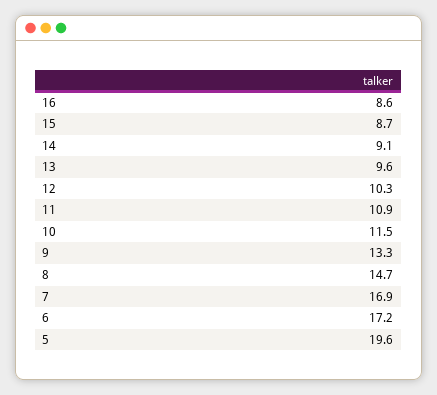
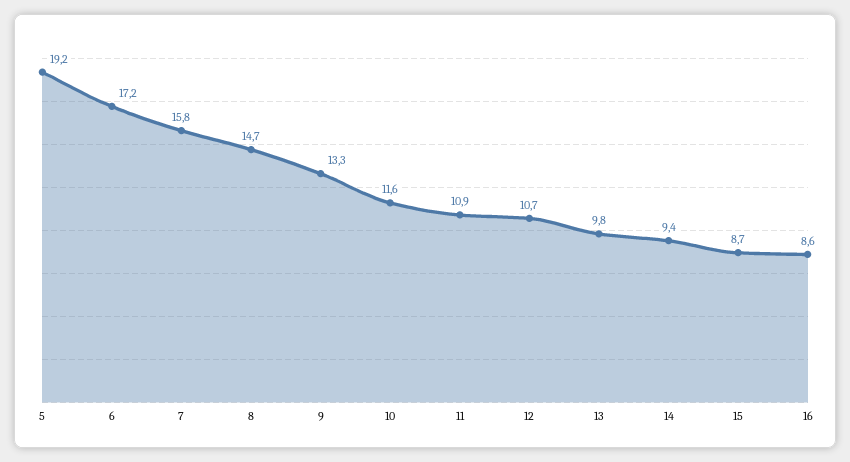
  {
    "16": 8.6,
    "15": 8.7,
-   "14": 9.1,
+   "14": 9.4,
-   "13": 9.6,
+   "13": 9.8,
-   "12": 10.3,
+   "12": 10.7,
    "11": 10.9,
-   "10": 11.5,
+   "10": 11.6,
    "9": 13.3,
    "8": 14.7,
-   "7": 16.9,
+   "7": 15.8,
    "6": 17.2,
-   "5": 19.6
+   "5": 19.2
  }

